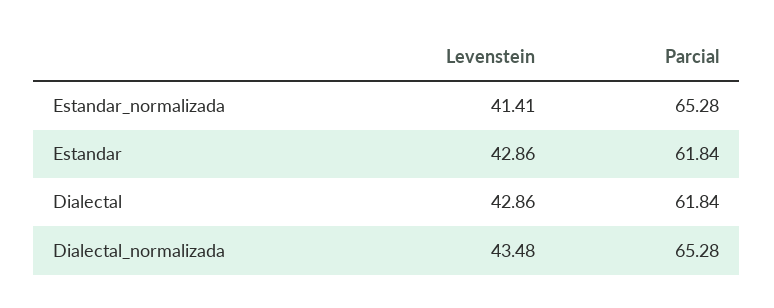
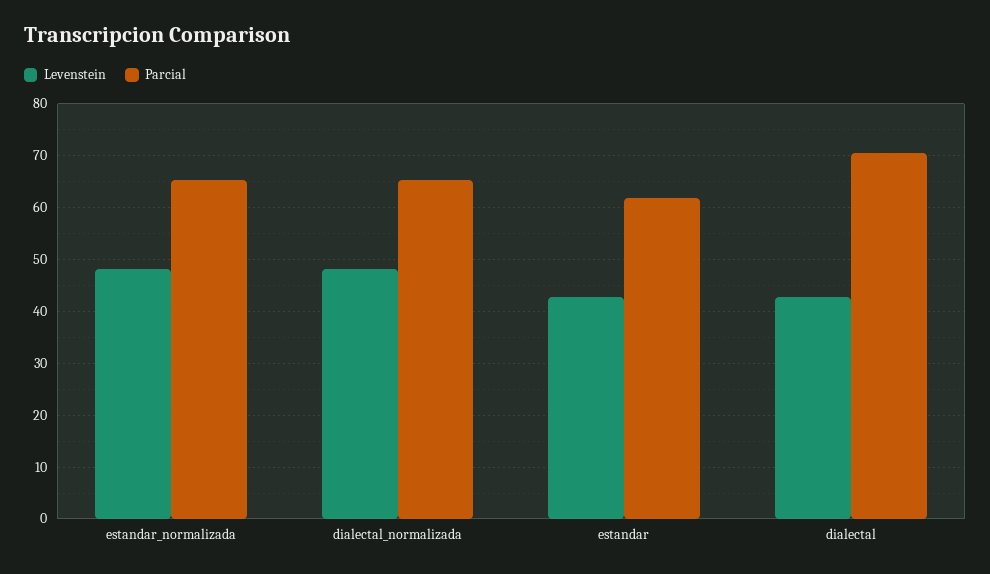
  {
    "Levenstein": {
-     "Estandar_normalizada": 41.41,
+     "Estandar_normalizada": 48,
      "Estandar": 42.86,
      "Dialectal": 42.86,
-     "Dialectal_normalizada": 43.48
+     "Dialectal_normalizada": 48
    },
    "Parcial": {
      "Estandar_normalizada": 65.28,
      "Estandar": 61.84,
-     "Dialectal": 61.84,
+     "Dialectal": 70,
      "Dialectal_normalizada": 65.28
    }
  }

